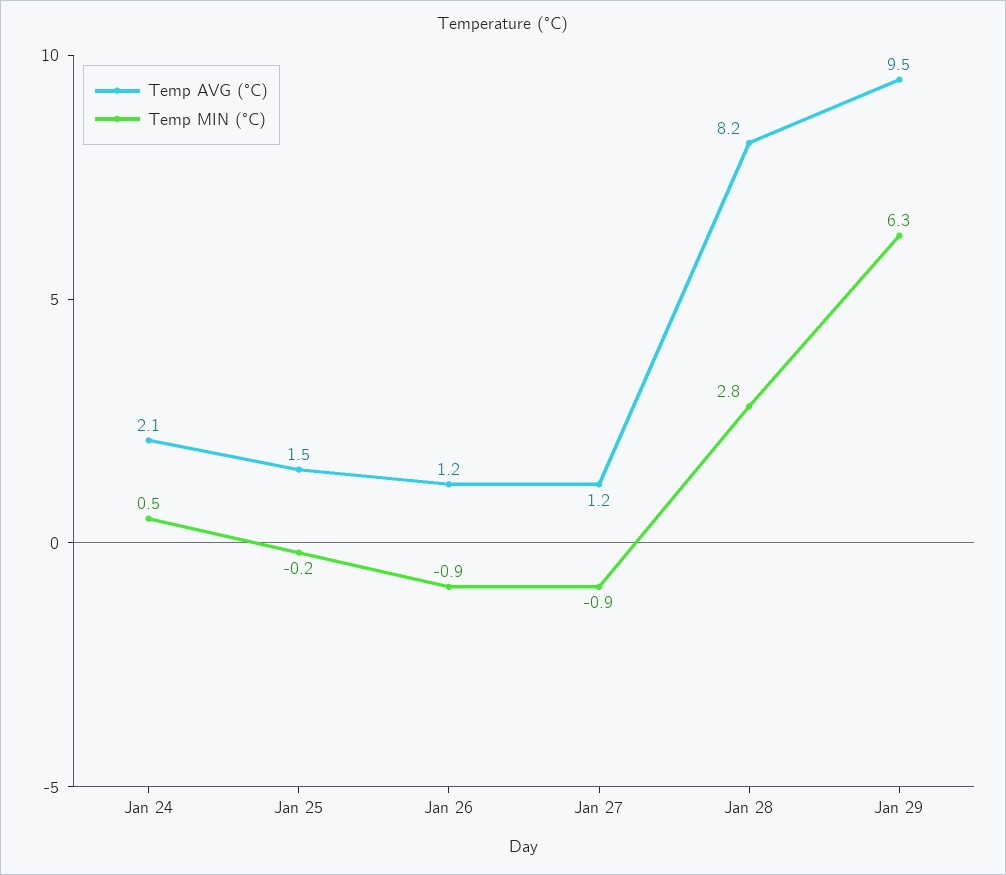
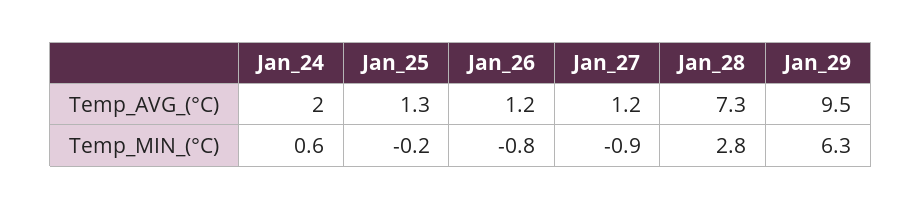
  {
    "Temp AVG (°C)": {
-     "Jan 24": 2.1,
+     "Jan 24": 2,
-     "Jan 25": 1.5,
+     "Jan 25": 1.3,
      "Jan 26": 1.2,
      "Jan 27": 1.2,
-     "Jan 28": 8.2,
+     "Jan 28": 7.3,
      "Jan 29": 9.5
    },
    "Temp MIN (°C)": {
-     "Jan 24": 0.5,
+     "Jan 24": 0.6,
      "Jan 25": -0.2,
-     "Jan 26": -0.9,
+     "Jan 26": -0.8,
      "Jan 27": -0.9,
      "Jan 28": 2.8,
      "Jan 29": 6.3
    }
  }

